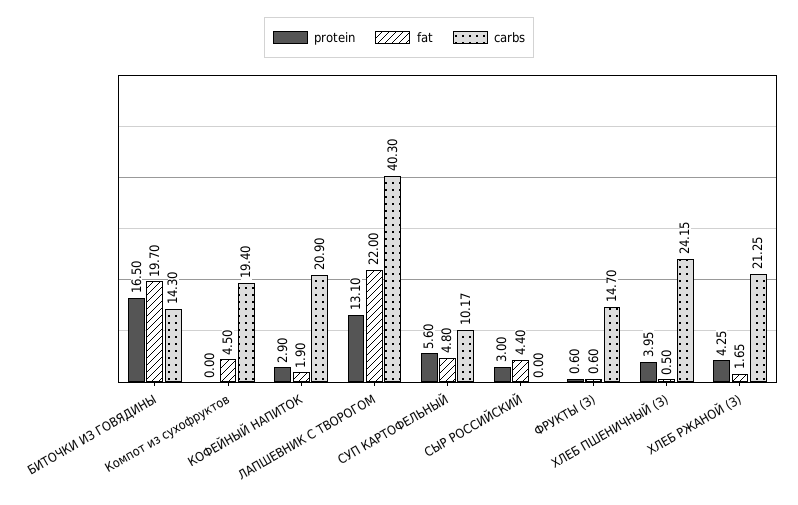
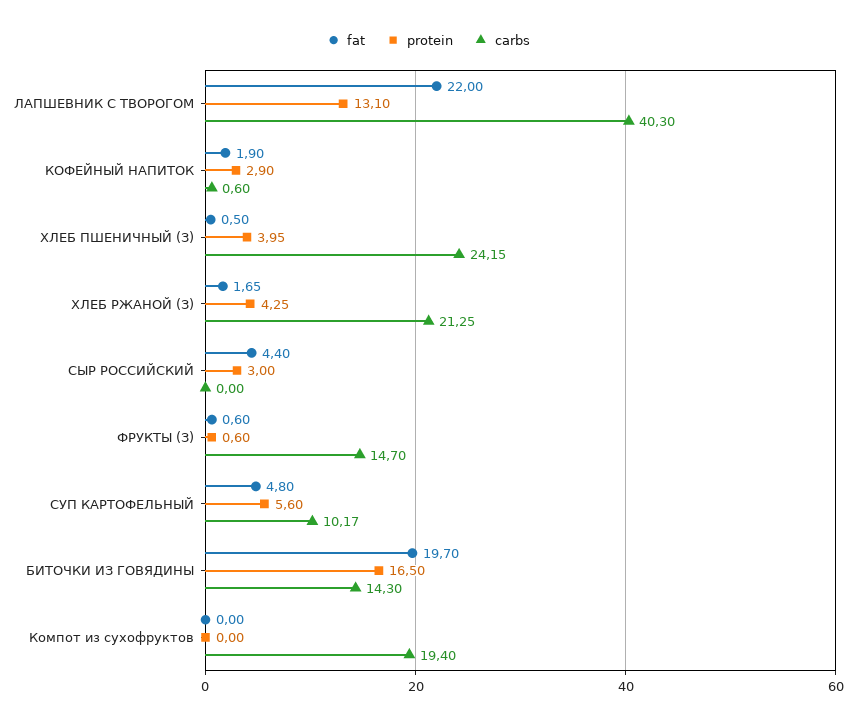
  {
    "protein": {
      "БИТОЧКИ ИЗ ГОВЯДИНЫ": 16.5,
      "Компот из сухофруктов": 0,
      "КОФЕЙНЫЙ НАПИТОК": 2.9,
      "ЛАПШЕВНИК С ТВОРОГОМ": 13.1,
      "СУП КАРТОФЕЛЬНЫЙ": 5.6,
      "СЫР РОССИЙСКИЙ": 3,
      "ФРУКТЫ (З)": 0.6,
      "ХЛЕБ ПШЕНИЧНЫЙ (З)": 3.95,
      "ХЛЕБ РЖАНОЙ (З)": 4.25
    },
    "fat": {
      "БИТОЧКИ ИЗ ГОВЯДИНЫ": 19.7,
-     "Компот из сухофруктов": 4.5,
+     "Компот из сухофруктов": 0,
      "КОФЕЙНЫЙ НАПИТОК": 1.9,
      "ЛАПШЕВНИК С ТВОРОГОМ": 22,
      "СУП КАРТОФЕЛЬНЫЙ": 4.8,
      "СЫР РОССИЙСКИЙ": 4.4,
      "ФРУКТЫ (З)": 0.6,
      "ХЛЕБ ПШЕНИЧНЫЙ (З)": 0.5,
      "ХЛЕБ РЖАНОЙ (З)": 1.65
    },
    "carbs": {
      "БИТОЧКИ ИЗ ГОВЯДИНЫ": 14.3,
      "Компот из сухофруктов": 19.4,
-     "КОФЕЙНЫЙ НАПИТОК": 20.9,
+     "КОФЕЙНЫЙ НАПИТОК": 0.6,
      "ЛАПШЕВНИК С ТВОРОГОМ": 40.3,
      "СУП КАРТОФЕЛЬНЫЙ": 10.17,
      "СЫР РОССИЙСКИЙ": 0,
      "ФРУКТЫ (З)": 14.7,
      "ХЛЕБ ПШЕНИЧНЫЙ (З)": 24.15,
      "ХЛЕБ РЖАНОЙ (З)": 21.25
    }
  }

